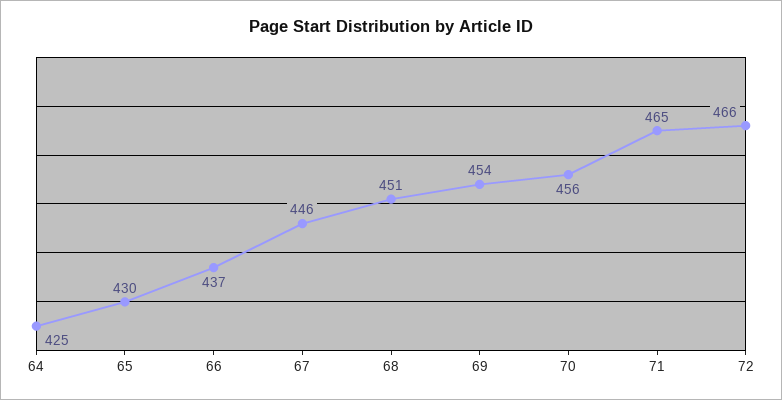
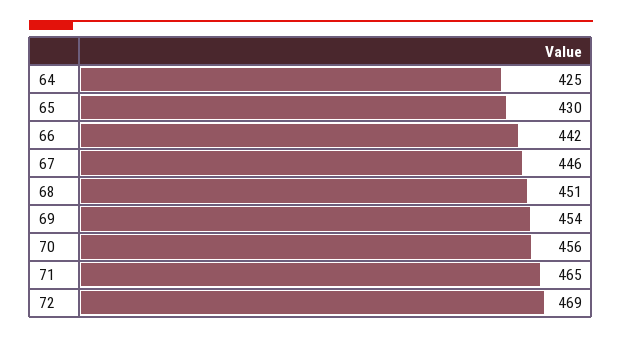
  {
    "64": 425,
    "65": 430,
-   "66": 437,
+   "66": 442,
    "67": 446,
    "68": 451,
    "69": 454,
    "70": 456,
    "71": 465,
-   "72": 466
+   "72": 469
  }

